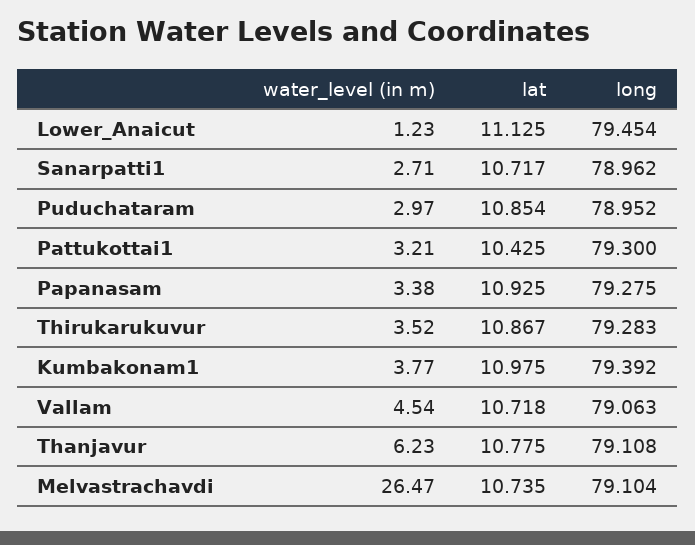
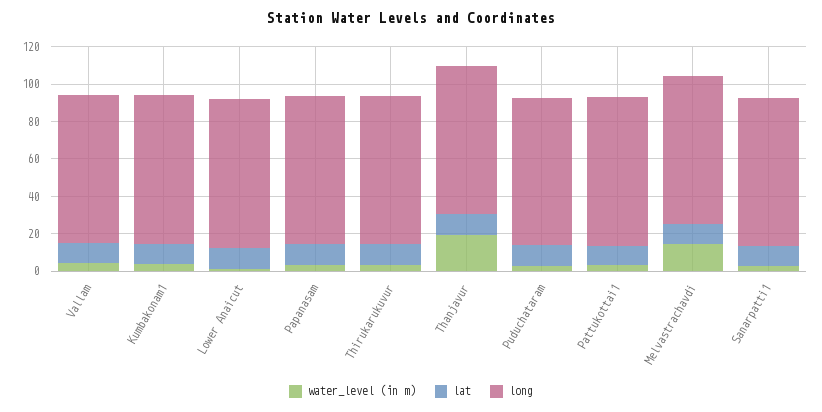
  {
    "water_level (in m)": {
      "Lower_Anaicut": 1.23,
      "Sanarpatti1": 2.71,
      "Puduchataram": 2.97,
      "Pattukottai1": 3.21,
      "Papanasam": 3.38,
      "Thirukarukuvur": 3.52,
      "Kumbakonam1": 3.77,
      "Vallam": 4.54,
-     "Thanjavur": 6.23,
+     "Thanjavur": 20,
-     "Melvastrachavdi": 26.47
+     "Melvastrachavdi": 15
    },
    "lat": {
      "Lower_Anaicut": 11.125,
      "Sanarpatti1": 10.717,
      "Puduchataram": 10.854,
      "Pattukottai1": 10.425,
      "Papanasam": 10.925,
      "Thirukarukuvur": 10.867,
      "Kumbakonam1": 10.975,
      "Vallam": 10.718,
      "Thanjavur": 10.775,
      "Melvastrachavdi": 10.735
    },
    "long": {
      "Lower_Anaicut": 79.454,
      "Sanarpatti1": 78.962,
      "Puduchataram": 78.952,
      "Pattukottai1": 79.3,
      "Papanasam": 79.275,
      "Thirukarukuvur": 79.283,
      "Kumbakonam1": 79.392,
      "Vallam": 79.063,
      "Thanjavur": 79.108,
      "Melvastrachavdi": 79.104
    }
  }

